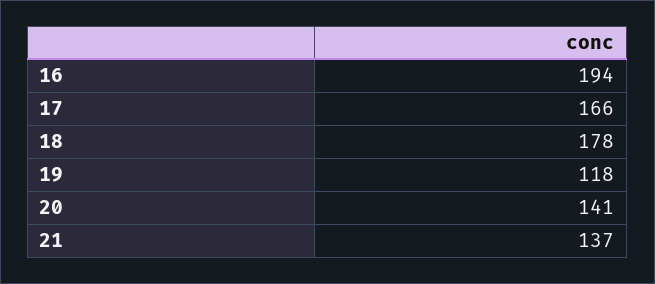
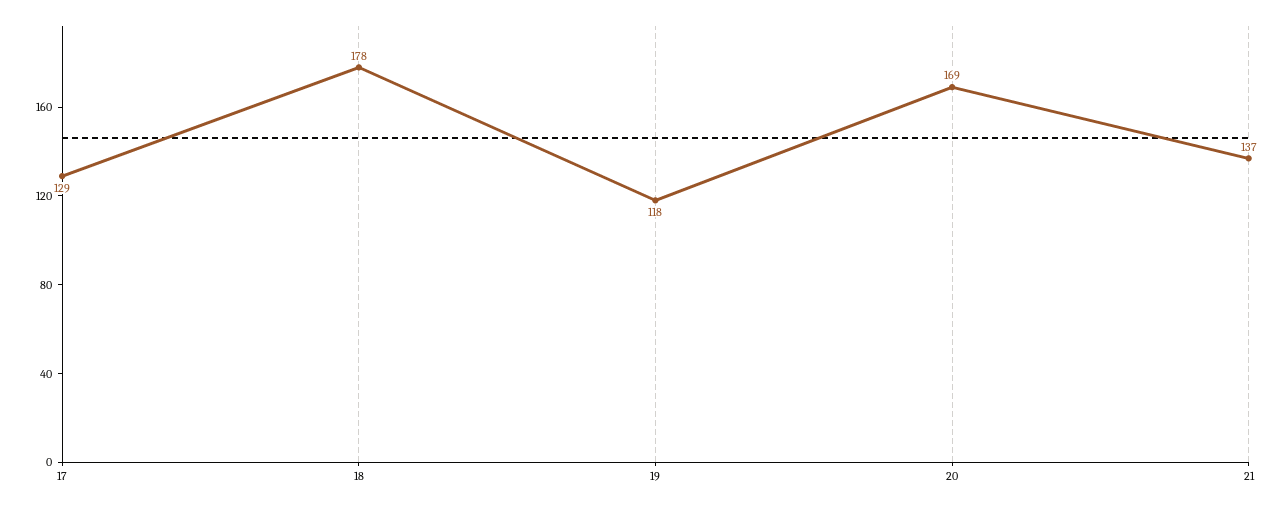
  {
-   "16": 194,
-   "17": 166,
+   "17": 129,
    "18": 178,
    "19": 118,
-   "20": 141,
+   "20": 169,
    "21": 137
  }

